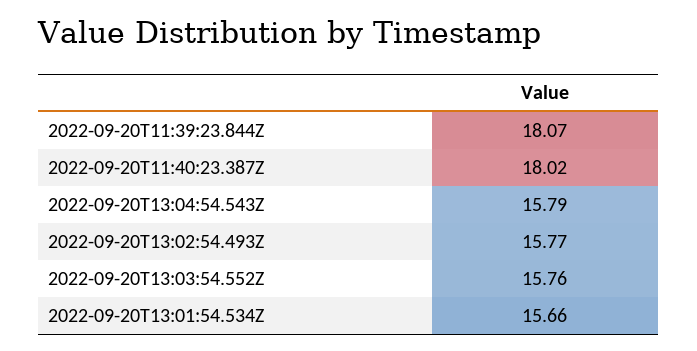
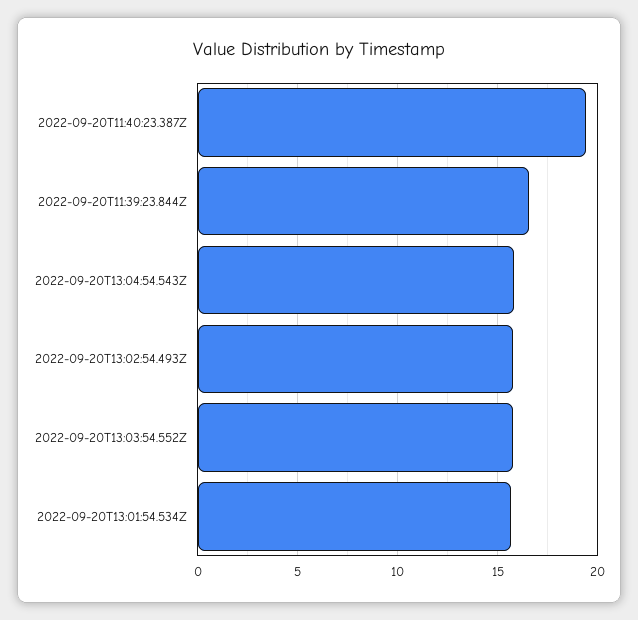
  {
-   "2022-09-20T11:39:23.844Z": 18.07,
+   "2022-09-20T11:39:23.844Z": 16.5,
-   "2022-09-20T11:40:23.387Z": 18.02,
+   "2022-09-20T11:40:23.387Z": 19.5,
    "2022-09-20T13:04:54.543Z": 15.79,
    "2022-09-20T13:02:54.493Z": 15.77,
    "2022-09-20T13:03:54.552Z": 15.76,
    "2022-09-20T13:01:54.534Z": 15.66
  }

